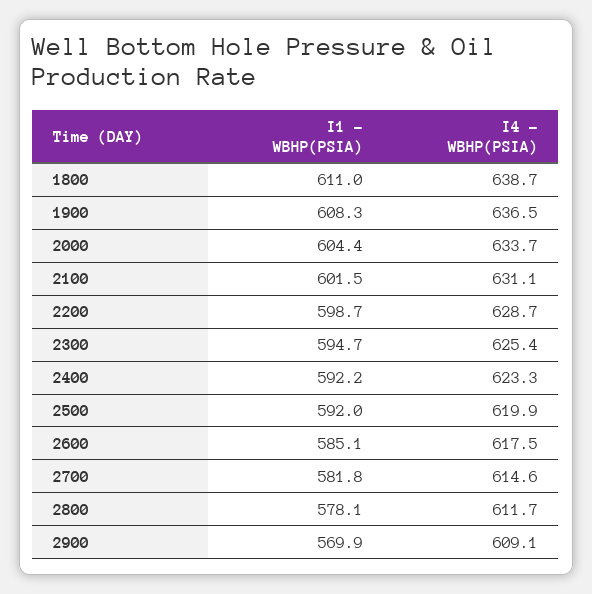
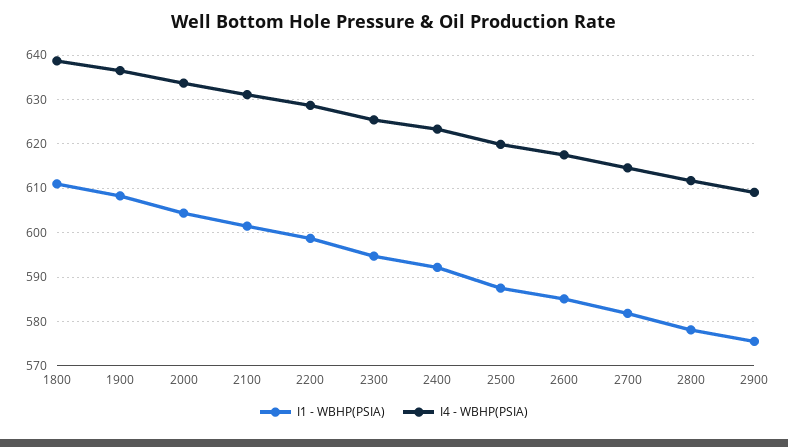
  {
    "I1 - WBHP(PSIA)": {
      "1800": 611,
      "1900": 608.3,
      "2000": 604.4,
      "2100": 601.5,
      "2200": 598.7,
      "2300": 594.7,
      "2400": 592.2,
-     "2500": 592,
+     "2500": 588,
      "2600": 585.1,
      "2700": 581.8,
      "2800": 578.1,
-     "2900": 569.9
+     "2900": 576
    },
    "I4 - WBHP(PSIA)": {
      "1800": 638.7,
      "1900": 636.5,
      "2000": 633.7,
      "2100": 631.1,
      "2200": 628.7,
      "2300": 625.4,
      "2400": 623.3,
      "2500": 619.9,
      "2600": 617.5,
      "2700": 614.6,
      "2800": 611.7,
      "2900": 609.1
    }
  }

